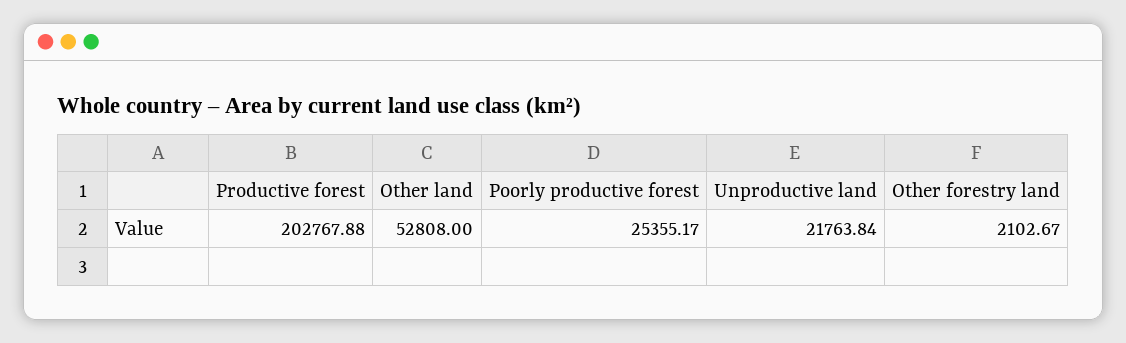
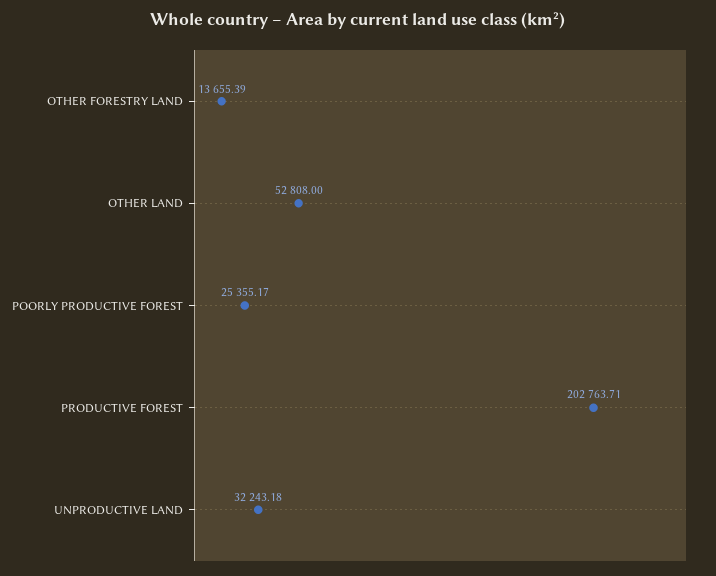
  {
-   "Productive forest": 202767.88,
+   "Productive forest": 202763.71,
    "Other land": 52808,
    "Poorly productive forest": 25355.17,
-   "Unproductive land": 21763.84,
+   "Unproductive land": 32243.18,
-   "Other forestry land": 2102.67
+   "Other forestry land": 13655.39
  }

